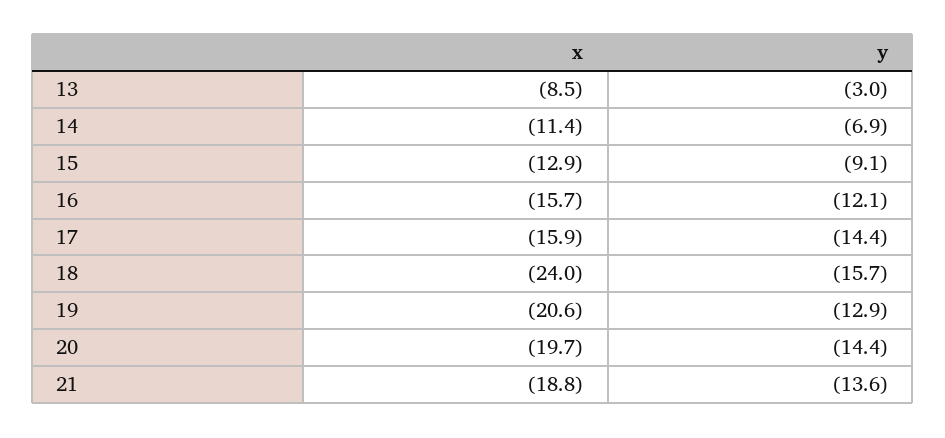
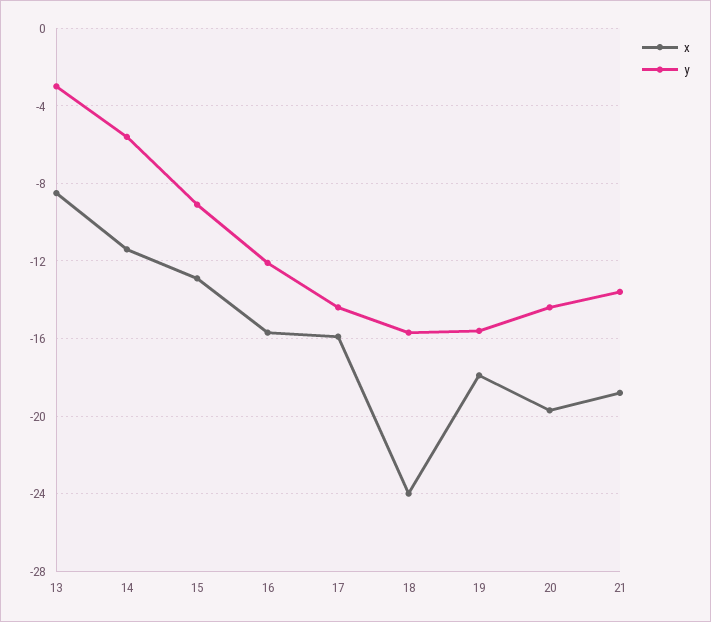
  {
    "x": {
      "13": -8.5,
      "14": -11.4,
      "15": -12.9,
      "16": -15.7,
      "17": -15.9,
      "18": -24,
-     "19": -20.6,
+     "19": -18,
      "20": -19.7,
      "21": -18.8
    },
    "y": {
      "13": -3,
-     "14": -6.9,
+     "14": -5.5,
      "15": -9.1,
      "16": -12.1,
      "17": -14.4,
      "18": -15.7,
-     "19": -12.9,
+     "19": -15.5,
      "20": -14.4,
      "21": -13.6
    }
  }

